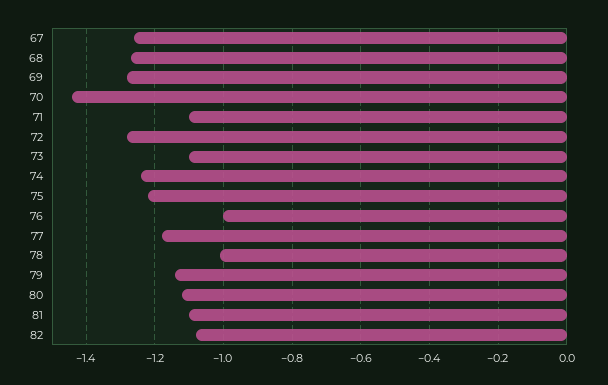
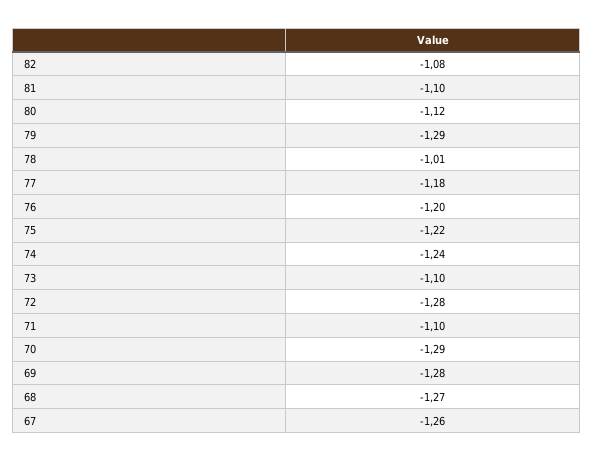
  {
    "67": -1.26,
    "68": -1.27,
    "69": -1.28,
-   "70": -1.45,
+   "70": -1.29,
    "71": -1.1,
    "72": -1.28,
    "73": -1.1,
    "74": -1.24,
    "75": -1.22,
-   "76": -1,
+   "76": -1.2,
    "77": -1.18,
    "78": -1.01,
-   "79": -1.15,
+   "79": -1.29,
    "80": -1.12,
    "81": -1.1,
    "82": -1.08
  }

